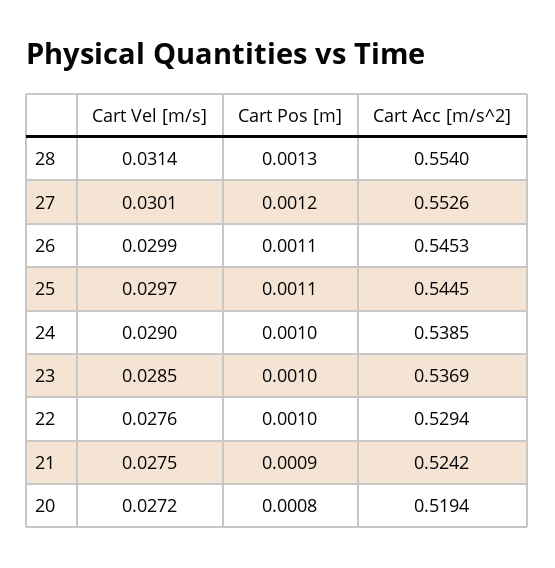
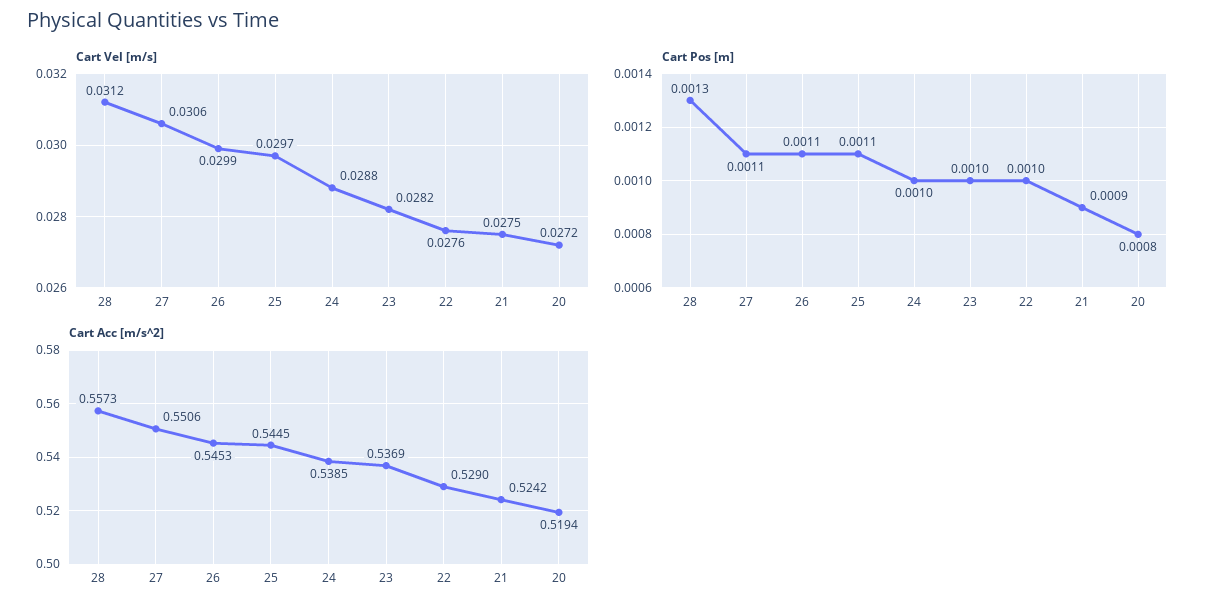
  {
    "Cart Vel [m/s]": {
-     "28": 0.0314,
+     "28": 0.0312,
-     "27": 0.0301,
+     "27": 0.0306,
      "26": 0.0299,
      "25": 0.0297,
-     "24": 0.029,
+     "24": 0.0288,
-     "23": 0.0285,
+     "23": 0.0282,
      "22": 0.0276,
      "21": 0.0275,
      "20": 0.0272
    },
    "Cart Pos [m]": {
      "28": 0.0013,
-     "27": 0.0012,
+     "27": 0.0011,
      "26": 0.0011,
      "25": 0.0011,
      "24": 0.001,
      "23": 0.001,
      "22": 0.001,
      "21": 0.0009,
      "20": 0.0008
    },
    "Cart Acc [m/s^2]": {
-     "28": 0.554,
+     "28": 0.5573,
-     "27": 0.5526,
+     "27": 0.5506,
      "26": 0.5453,
      "25": 0.5445,
      "24": 0.5385,
      "23": 0.5369,
-     "22": 0.5294,
+     "22": 0.529,
      "21": 0.5242,
      "20": 0.5194
    }
  }

